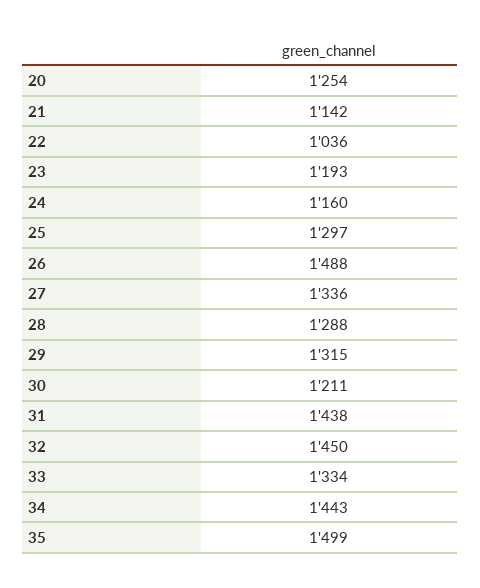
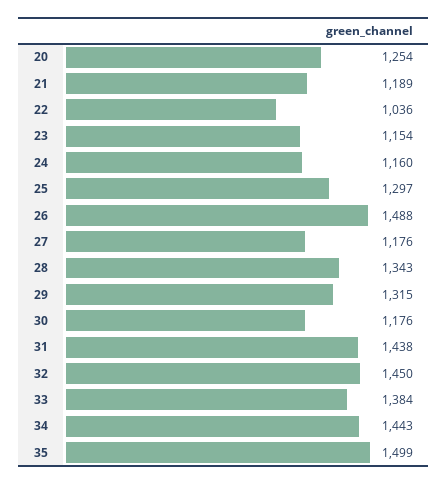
  {
    "20": 1254,
-   "21": 1142,
+   "21": 1189,
    "22": 1036,
-   "23": 1193,
+   "23": 1154,
    "24": 1160,
    "25": 1297,
    "26": 1488,
-   "27": 1336,
+   "27": 1176,
-   "28": 1288,
+   "28": 1343,
    "29": 1315,
-   "30": 1211,
+   "30": 1176,
    "31": 1438,
    "32": 1450,
-   "33": 1334,
+   "33": 1384,
    "34": 1443,
    "35": 1499
  }

